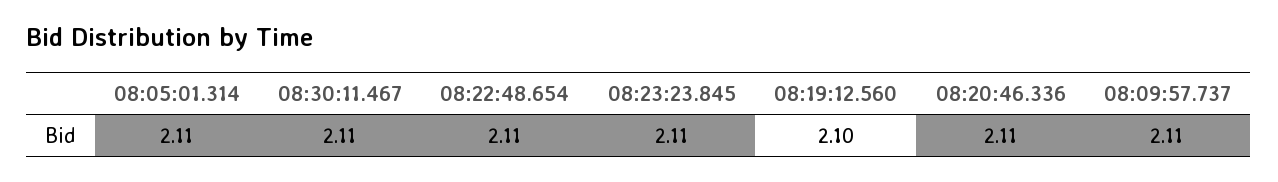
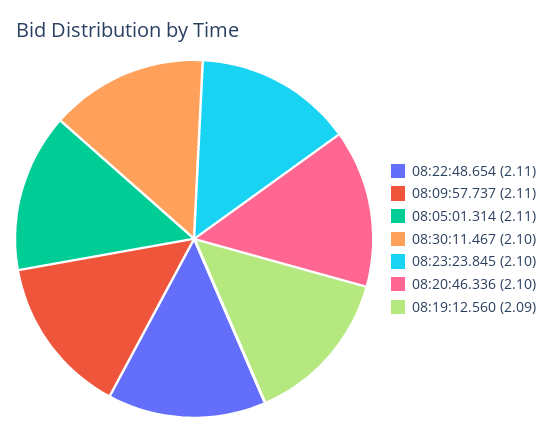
  {
    "08:05:01.314": 2.11,
-   "08:30:11.467": 2.11,
+   "08:30:11.467": 2.1,
    "08:22:48.654": 2.11,
-   "08:23:23.845": 2.11,
+   "08:23:23.845": 2.1,
-   "08:19:12.560": 2.1,
+   "08:19:12.560": 2.09,
-   "08:20:46.336": 2.11,
+   "08:20:46.336": 2.1,
    "08:09:57.737": 2.11
  }

